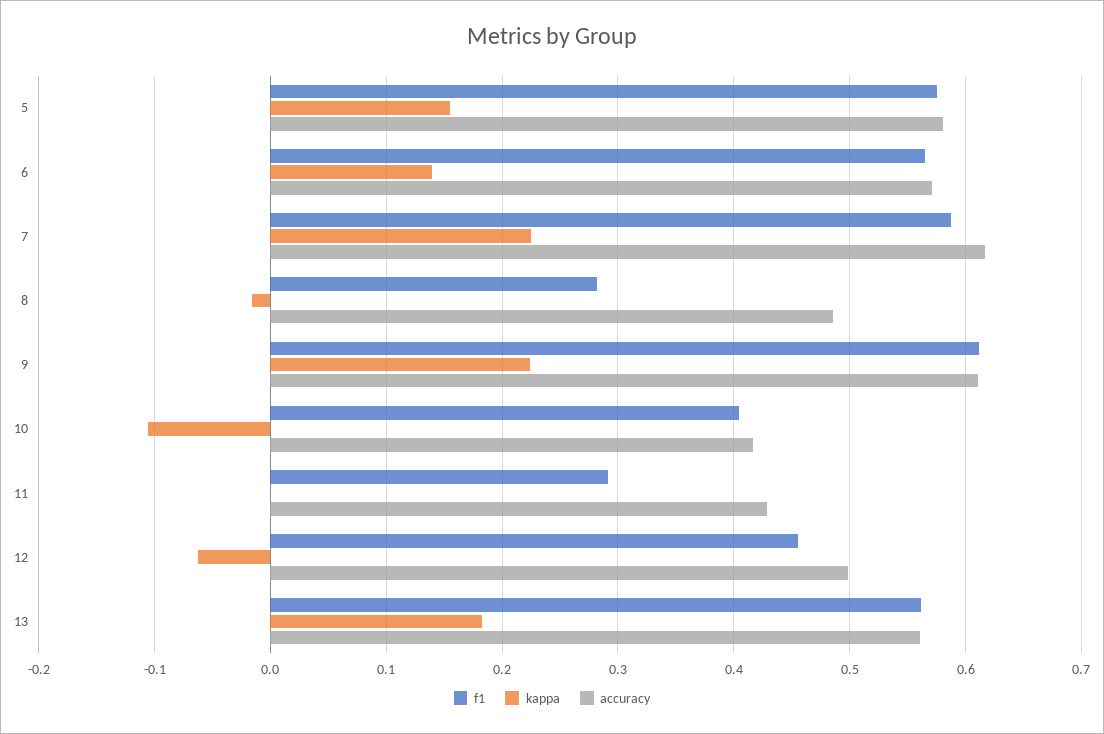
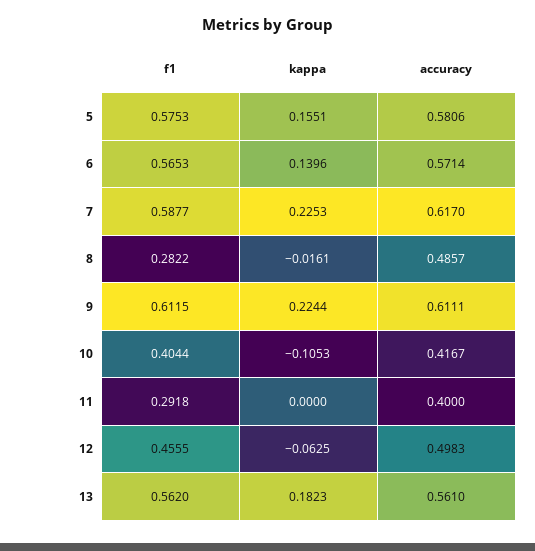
  {
    "f1": {
      "5": 0.5753,
      "6": 0.5653,
      "7": 0.5877,
      "8": 0.2822,
      "9": 0.6115,
      "10": 0.4044,
      "11": 0.2918,
      "12": 0.4555,
      "13": 0.562
    },
    "kappa": {
      "5": 0.1551,
      "6": 0.1396,
      "7": 0.2253,
      "8": -0.0161,
      "9": 0.2244,
      "10": -0.1053,
      "11": 0,
      "12": -0.0625,
      "13": 0.1823
    },
    "accuracy": {
      "5": 0.5806,
      "6": 0.5714,
      "7": 0.617,
      "8": 0.4857,
      "9": 0.6111,
      "10": 0.4167,
-     "11": 0.43,
+     "11": 0.4,
      "12": 0.4983,
      "13": 0.561
    }
  }

